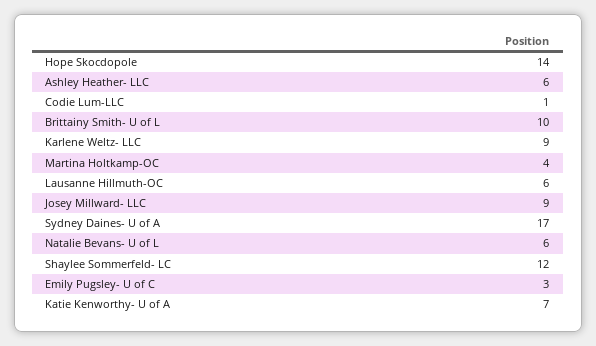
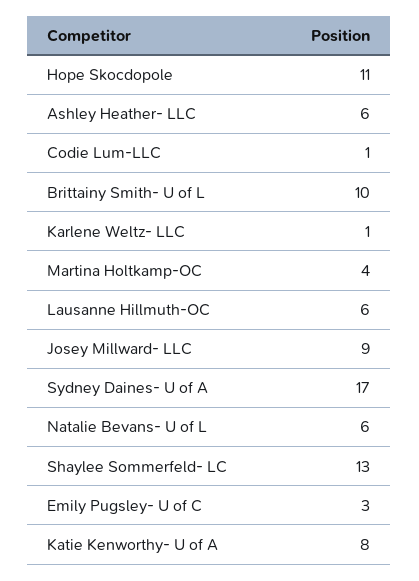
  {
-   "Hope Skocdopole": 14,
+   "Hope Skocdopole": 11,
    "Ashley Heather- LLC": 6,
    "Codie Lum-LLC": 1,
    "Brittainy Smith- U of L": 10,
-   "Karlene Weltz- LLC": 9,
+   "Karlene Weltz- LLC": 1,
    "Martina Holtkamp-OC": 4,
    "Lausanne Hillmuth-OC": 6,
    "Josey Millward- LLC": 9,
    "Sydney Daines- U of A": 17,
    "Natalie Bevans- U of L": 6,
-   "Shaylee Sommerfeld- LC": 12,
+   "Shaylee Sommerfeld- LC": 13,
    "Emily Pugsley- U of C": 3,
-   "Katie Kenworthy- U of A": 7
+   "Katie Kenworthy- U of A": 8
  }

